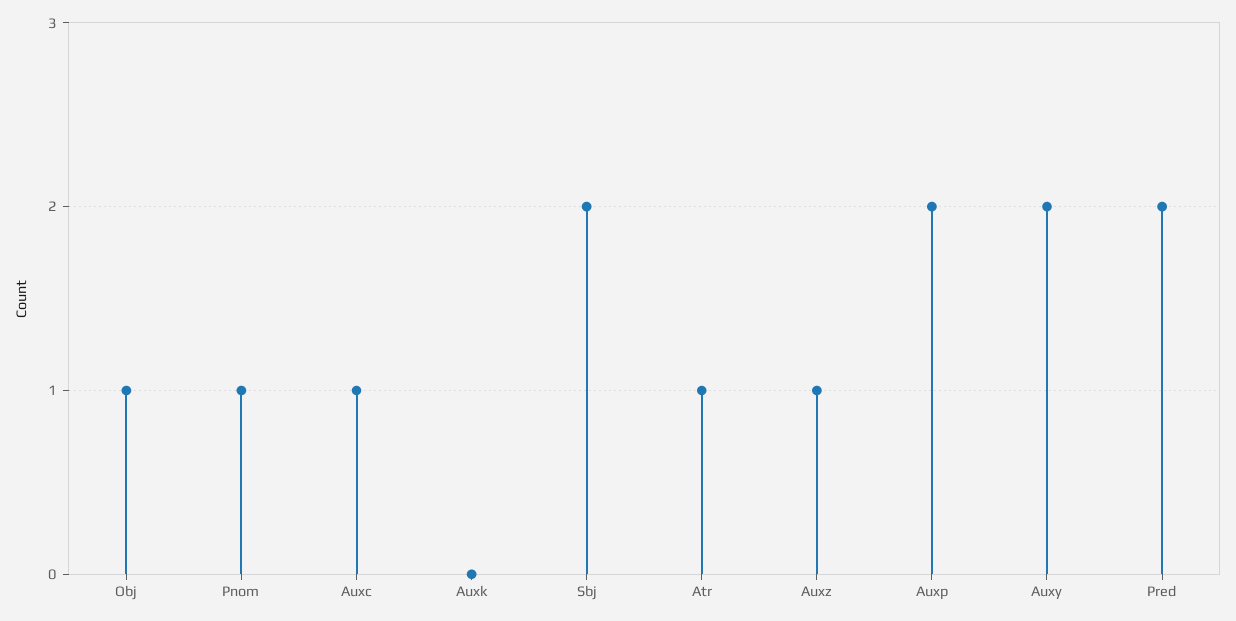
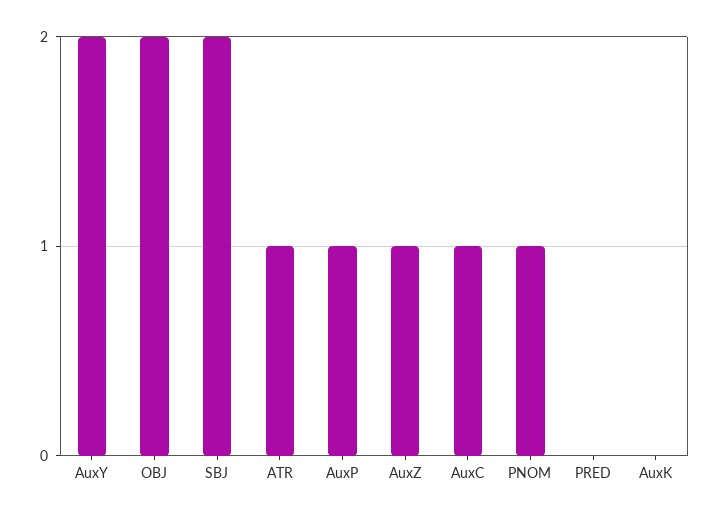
  {
-   "Obj": 1,
+   "Obj": 2,
    "Pnom": 1,
    "Auxc": 1,
    "Auxk": 0,
    "Sbj": 2,
    "Atr": 1,
    "Auxz": 1,
-   "Auxp": 2,
+   "Auxp": 1,
    "Auxy": 2,
-   "Pred": 2
+   "Pred": 0
  }

